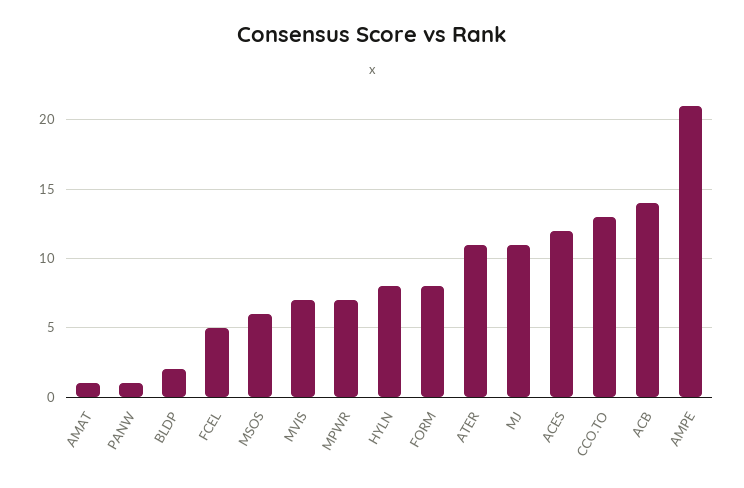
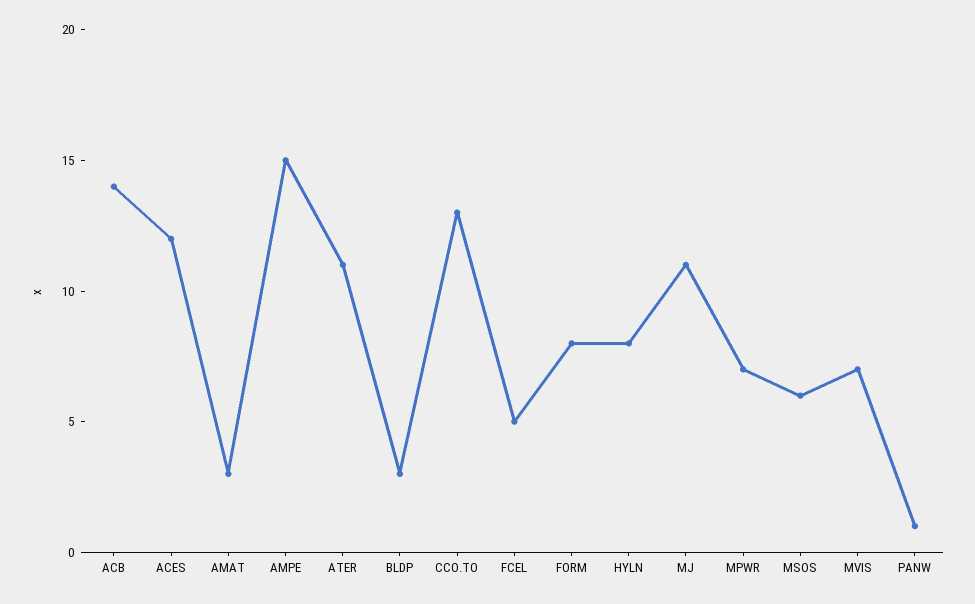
  {
-   "AMAT": 1,
+   "AMAT": 3,
    "PANW": 1,
-   "BLDP": 2,
+   "BLDP": 3,
    "FCEL": 5,
    "MSOS": 6,
    "MVIS": 7,
    "MPWR": 7,
    "HYLN": 8,
    "FORM": 8,
    "ATER": 11,
    "MJ": 11,
    "ACES": 12,
    "CCO.TO": 13,
    "ACB": 14,
-   "AMPE": 21
+   "AMPE": 15
  }

